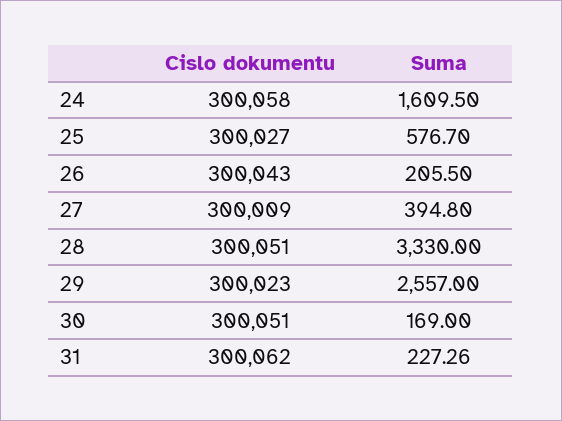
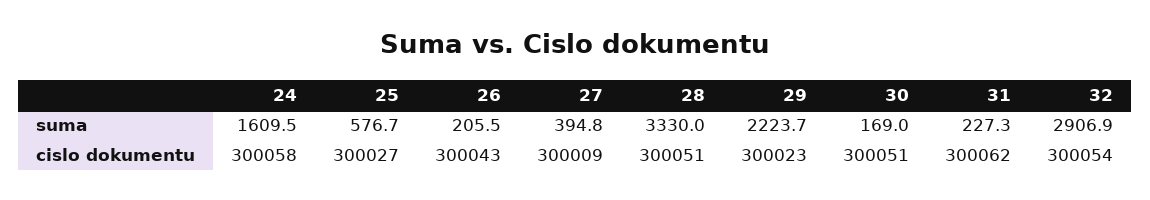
  {
    "Cislo dokumentu": {
      "24": 300058,
      "25": 300027,
      "26": 300043,
      "27": 300009,
      "28": 300051,
      "29": 300023,
      "30": 300051,
-     "31": 300062
+     "31": 300062,
+     "32": 300054
    },
    "Suma": {
      "24": 1609.5,
      "25": 576.7,
      "26": 205.5,
      "27": 394.8,
      "28": 3330,
-     "29": 2557,
+     "29": 2223.7,
      "30": 169,
-     "31": 227.26
+     "31": 227.26,
+     "32": 2906.9
    }
  }

